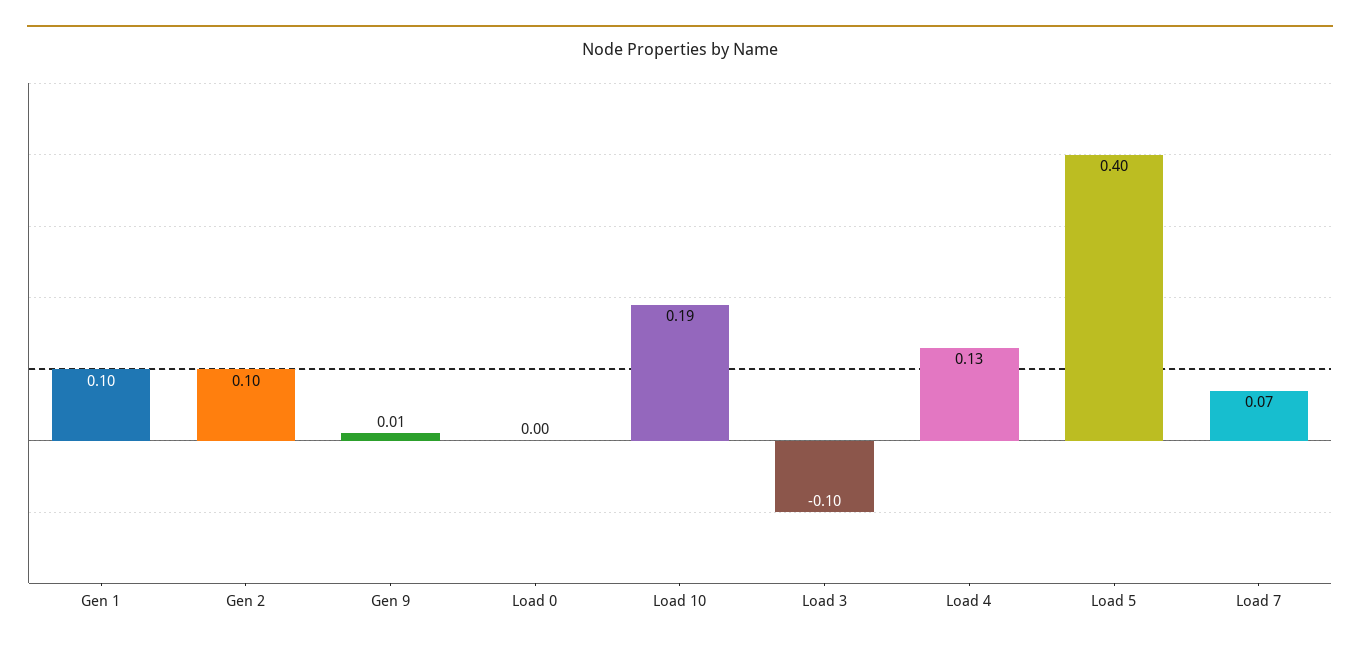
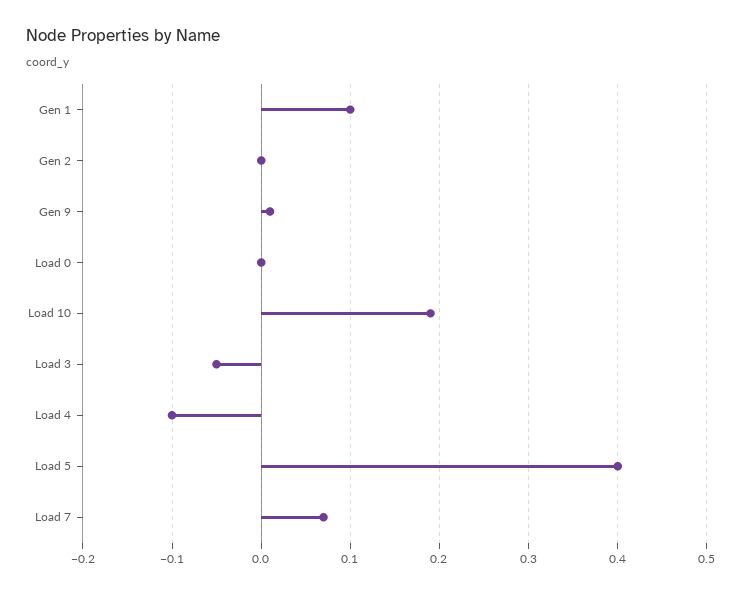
  {
    "Gen 1": 0.1,
-   "Gen 2": 0.1,
+   "Gen 2": 0,
    "Gen 9": 0.01,
    "Load 0": 0,
    "Load 10": 0.19,
-   "Load 3": -0.1,
+   "Load 3": -0.05,
-   "Load 4": 0.13,
+   "Load 4": -0.1,
    "Load 5": 0.4,
    "Load 7": 0.07
  }

